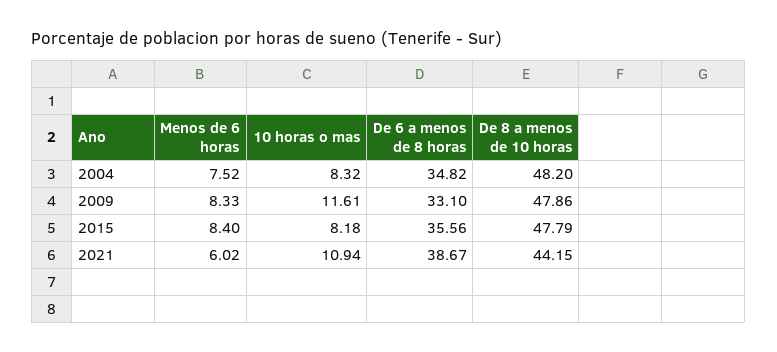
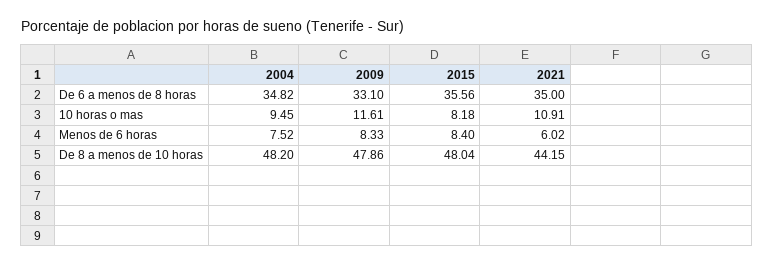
  {
    "Menos de 6 horas": {
      "2004": 7.52,
      "2009": 8.33,
      "2015": 8.4,
      "2021": 6.02
    },
    "10 horas o mas": {
-     "2004": 8.32,
+     "2004": 9.45,
      "2009": 11.61,
      "2015": 8.18,
-     "2021": 10.94
+     "2021": 10.91
    },
    "De 6 a menos de 8 horas": {
      "2004": 34.82,
      "2009": 33.1,
      "2015": 35.56,
-     "2021": 38.67
+     "2021": 35
    },
    "De 8 a menos de 10 horas": {
      "2004": 48.2,
      "2009": 47.86,
-     "2015": 47.79,
+     "2015": 48.04,
      "2021": 44.15
    }
  }

